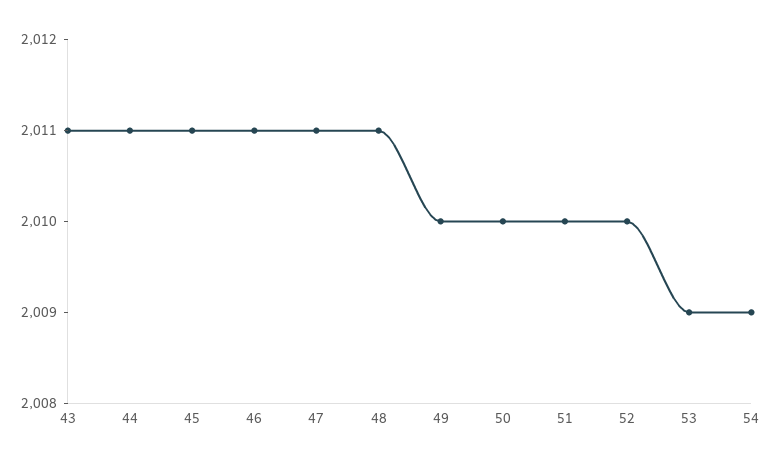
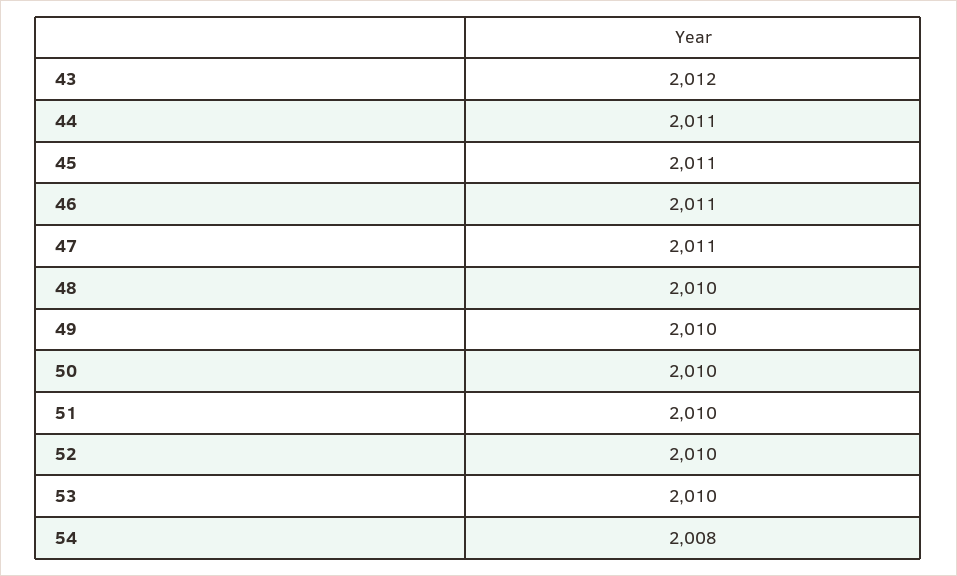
  {
-   "43": 2011,
+   "43": 2012,
    "44": 2011,
    "45": 2011,
    "46": 2011,
    "47": 2011,
-   "48": 2011,
+   "48": 2010,
    "49": 2010,
    "50": 2010,
    "51": 2010,
    "52": 2010,
-   "53": 2009,
+   "53": 2010,
-   "54": 2009
+   "54": 2008
  }

